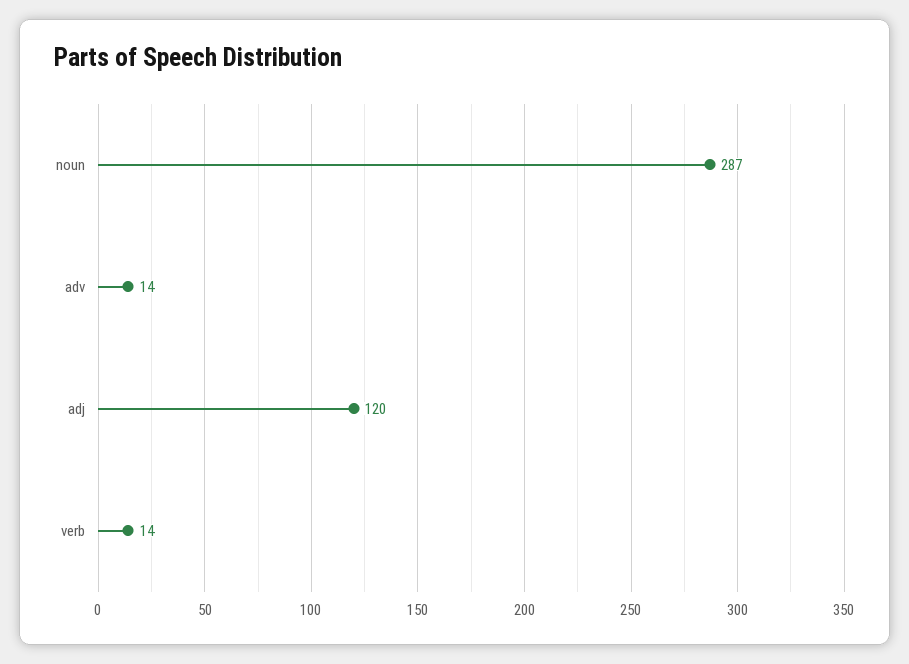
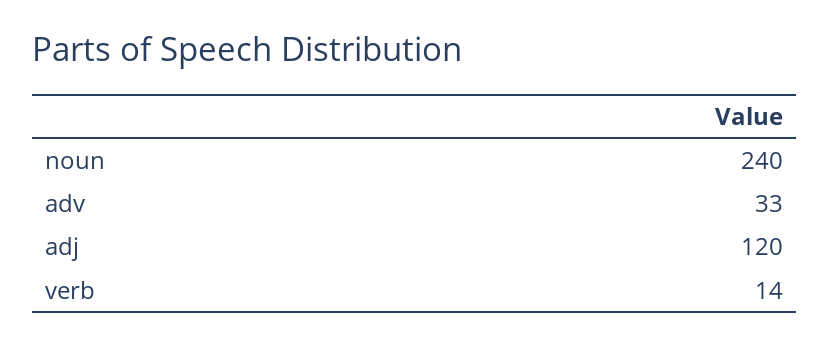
  {
-   "noun": 287,
+   "noun": 240,
-   "adv": 14,
+   "adv": 33,
    "adj": 120,
    "verb": 14
  }

